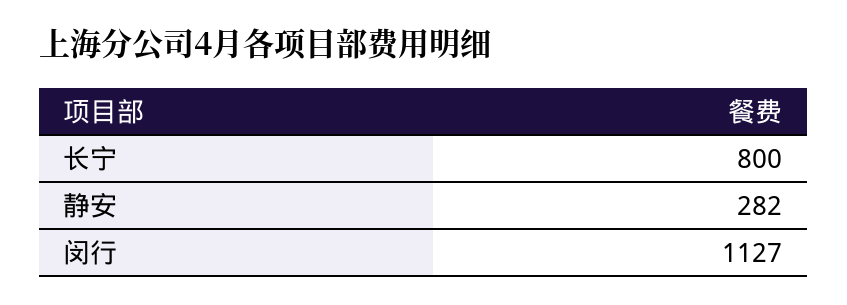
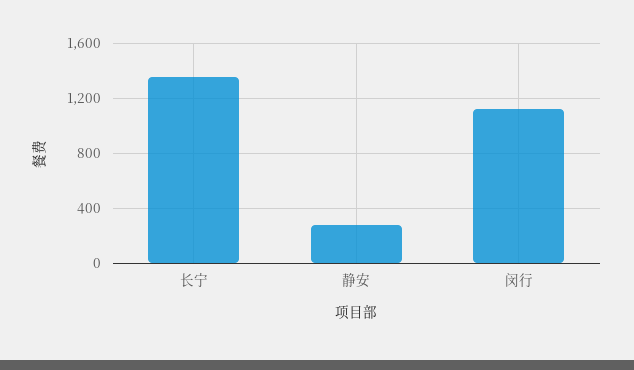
  {
-   "长宁": 800,
+   "长宁": 1350,
    "静安": 282,
    "闵行": 1127
  }

